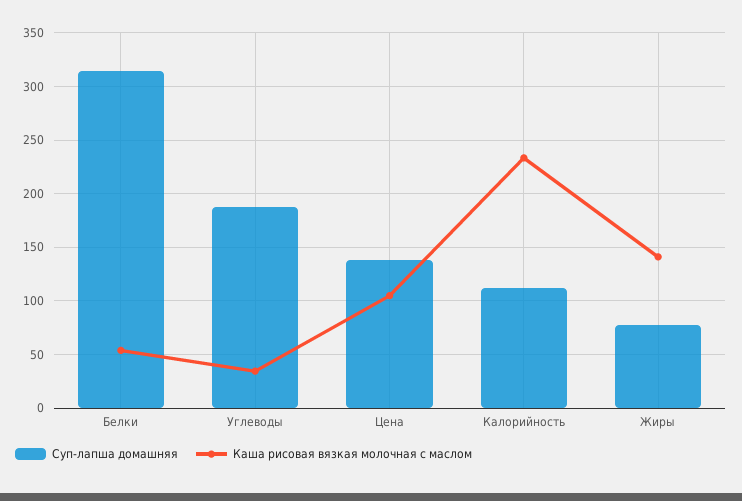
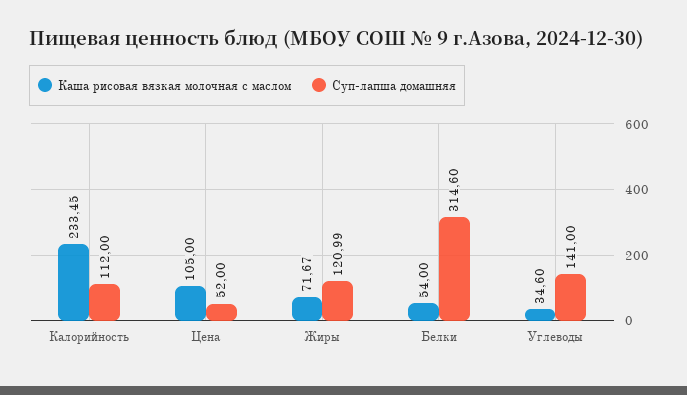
  {
    "Суп-лапша домашняя": {
      "Белки": 314.6,
-     "Углеводы": 190,
+     "Углеводы": 141,
-     "Цена": 140,
+     "Цена": 52,
      "Калорийность": 112,
-     "Жиры": 80
+     "Жиры": 120.99
    },
    "Каша рисовая вязкая молочная с маслом": {
      "Белки": 54,
      "Углеводы": 34.6,
      "Цена": 105,
      "Калорийность": 233.45,
-     "Жиры": 140
+     "Жиры": 71.67
    }
  }

